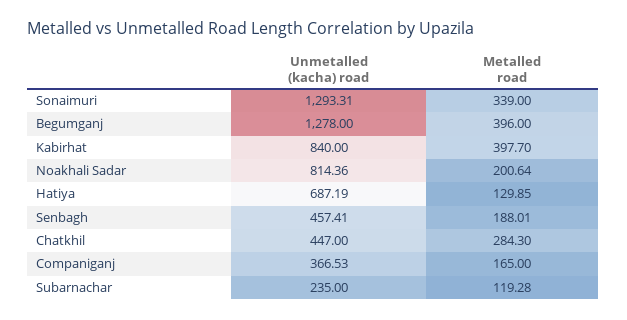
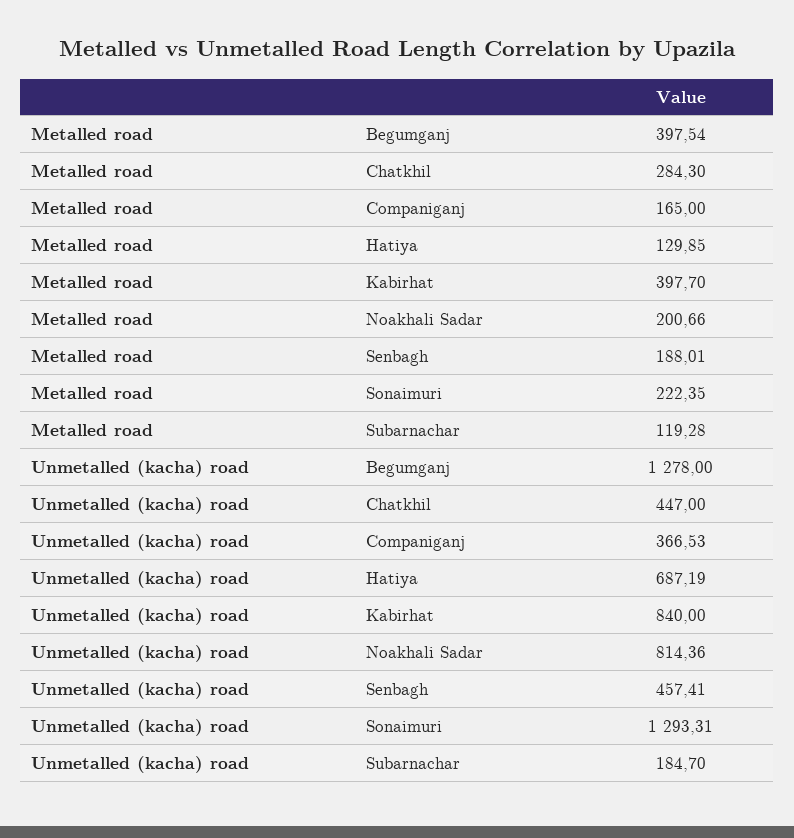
  {
    "Unmetalled (kacha) road": {
      "Sonaimuri": 1293.31,
      "Begumganj": 1278,
      "Kabirhat": 840,
      "Noakhali Sadar": 814.36,
      "Hatiya": 687.19,
      "Senbagh": 457.41,
      "Chatkhil": 447,
      "Companiganj": 366.53,
-     "Subarnachar": 235
+     "Subarnachar": 184.7
    },
    "Metalled road": {
-     "Sonaimuri": 339,
+     "Sonaimuri": 222.35,
-     "Begumganj": 396,
+     "Begumganj": 397.54,
      "Kabirhat": 397.7,
-     "Noakhali Sadar": 200.64,
+     "Noakhali Sadar": 200.66,
      "Hatiya": 129.85,
      "Senbagh": 188.01,
      "Chatkhil": 284.3,
      "Companiganj": 165,
      "Subarnachar": 119.28
    }
  }

